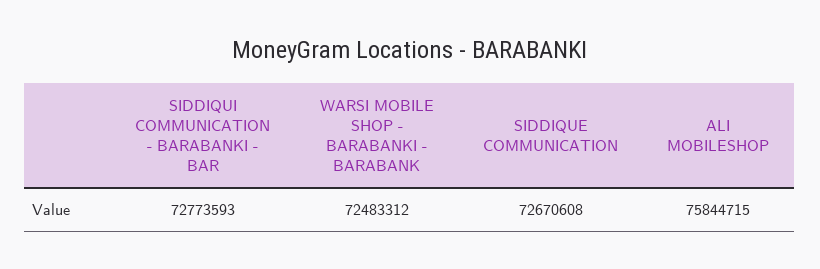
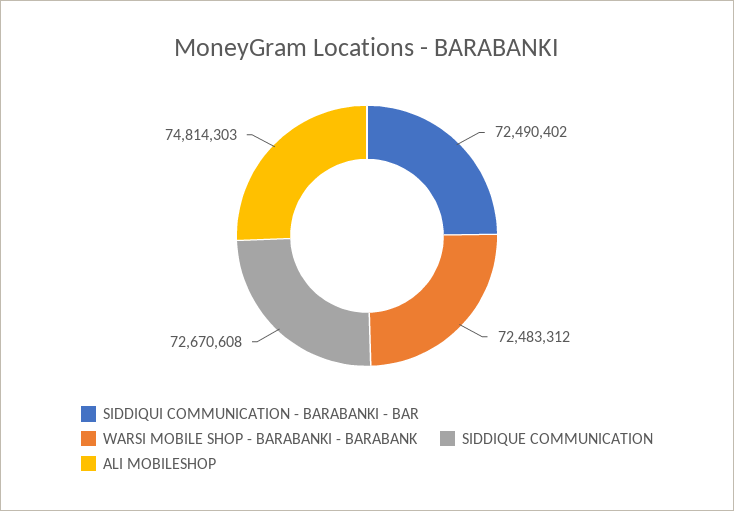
  {
-   "SIDDIQUI COMMUNICATION - BARABANKI - BAR": 72773593,
+   "SIDDIQUI COMMUNICATION - BARABANKI - BAR": 72490402,
    "WARSI MOBILE SHOP - BARABANKI - BARABANK": 72483312,
    "SIDDIQUE COMMUNICATION": 72670608,
-   "ALI MOBILESHOP": 75844715
+   "ALI MOBILESHOP": 74814303
  }

